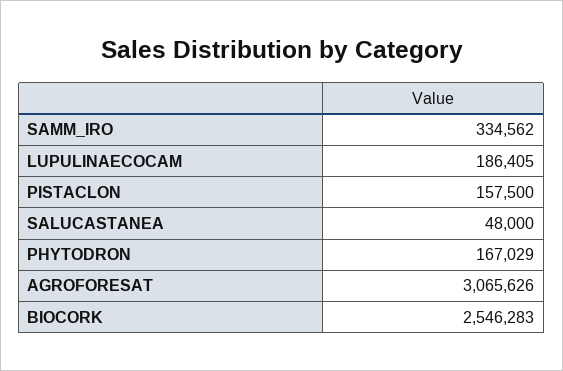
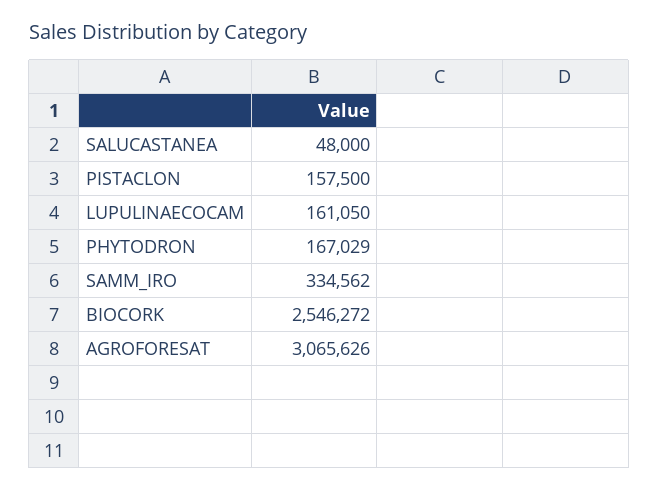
  {
    "SAMM_IRO": 334562,
-   "LUPULINAECOCAM": 186405,
+   "LUPULINAECOCAM": 161050,
    "PISTACLON": 157500,
    "SALUCASTANEA": 48000,
    "PHYTODRON": 167029,
    "AGROFORESAT": 3065626,
-   "BIOCORK": 2546283
+   "BIOCORK": 2546272
  }

